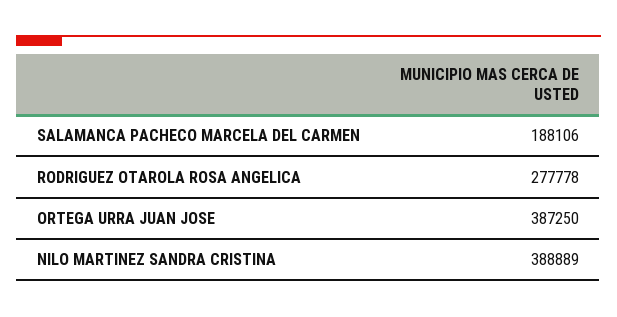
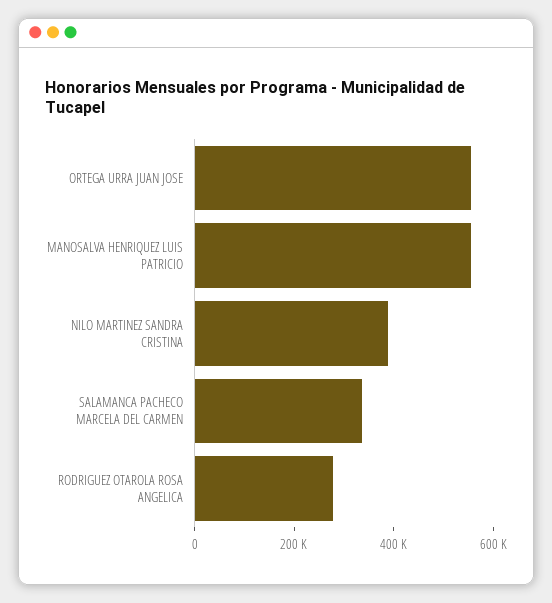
  {
-   "SALAMANCA PACHECO MARCELA DEL CARMEN": 188106,
+   "SALAMANCA PACHECO MARCELA DEL CARMEN": 350000,
    "RODRIGUEZ OTAROLA ROSA ANGELICA": 277778,
-   "ORTEGA URRA JUAN JOSE": 387250,
+   "ORTEGA URRA JUAN JOSE": 550000,
-   "NILO MARTINEZ SANDRA CRISTINA": 388889
+   "NILO MARTINEZ SANDRA CRISTINA": 388889,
+   "MANOSALVA HENRIQUEZ LUIS PATRICIO": 550000
  }

